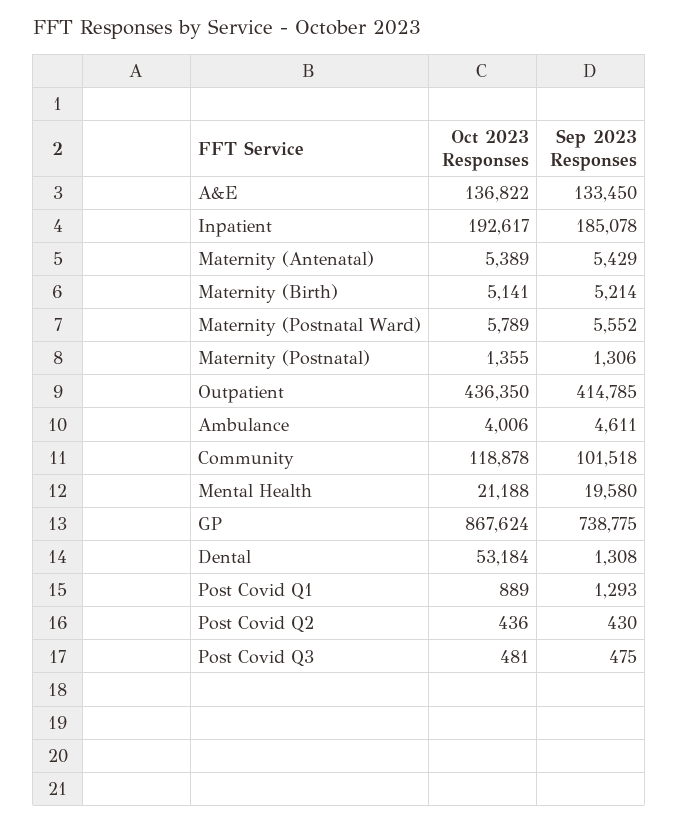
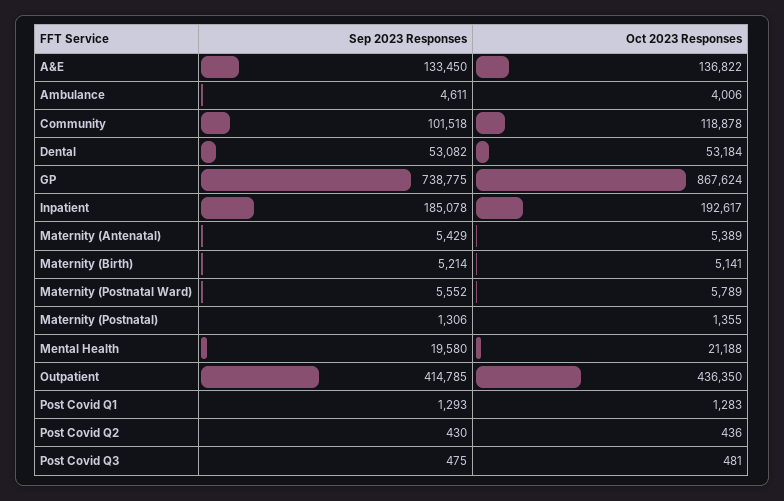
  {
    "Oct 2023 Responses": {
      "A&E": 136822,
      "Inpatient": 192617,
      "Maternity (Antenatal)": 5389,
      "Maternity (Birth)": 5141,
      "Maternity (Postnatal Ward)": 5789,
      "Maternity (Postnatal)": 1355,
      "Outpatient": 436350,
      "Ambulance": 4006,
      "Community": 118878,
      "Mental Health": 21188,
      "GP": 867624,
      "Dental": 53184,
-     "Post Covid Q1": 889,
+     "Post Covid Q1": 1283,
      "Post Covid Q2": 436,
      "Post Covid Q3": 481
    },
    "Sep 2023 Responses": {
      "A&E": 133450,
      "Inpatient": 185078,
      "Maternity (Antenatal)": 5429,
      "Maternity (Birth)": 5214,
      "Maternity (Postnatal Ward)": 5552,
      "Maternity (Postnatal)": 1306,
      "Outpatient": 414785,
      "Ambulance": 4611,
      "Community": 101518,
      "Mental Health": 19580,
      "GP": 738775,
-     "Dental": 1308,
+     "Dental": 53082,
      "Post Covid Q1": 1293,
      "Post Covid Q2": 430,
      "Post Covid Q3": 475
    }
  }

